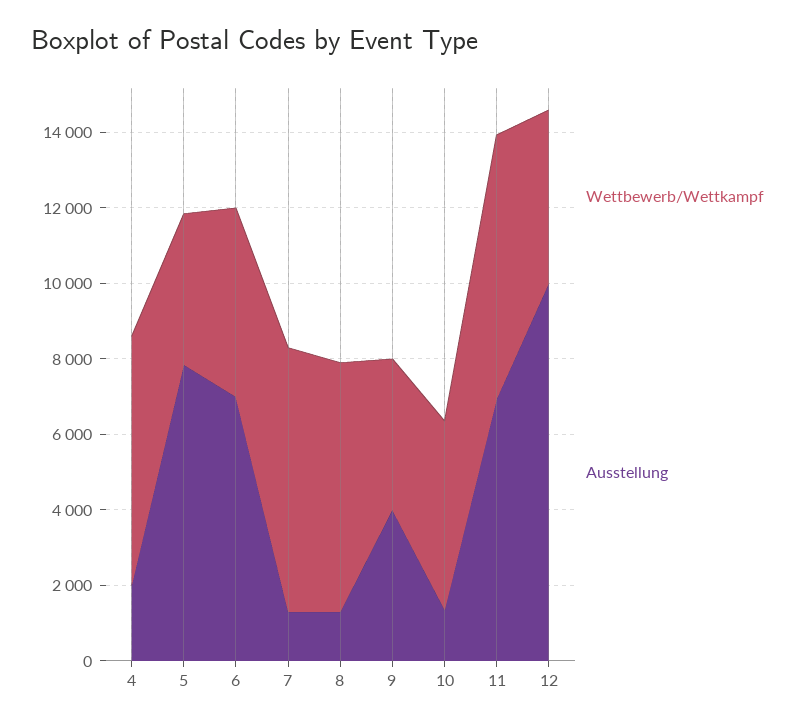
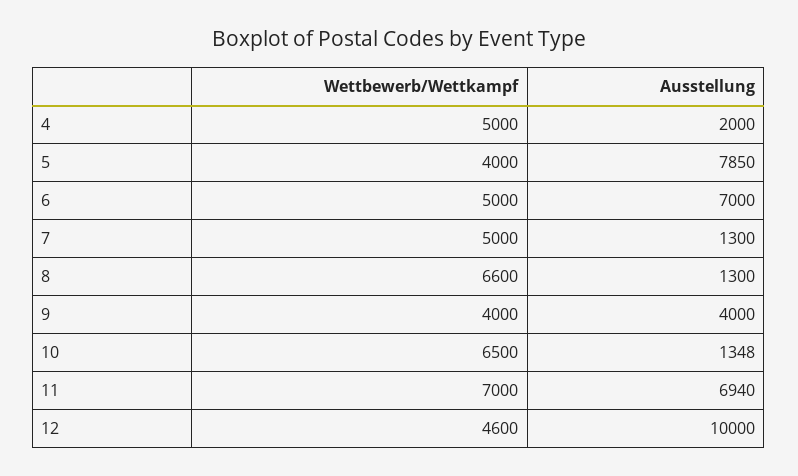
  {
    "Wettbewerb/Wettkampf": {
-     "4": 6500,
+     "4": 5000,
      "5": 4000,
      "6": 5000,
-     "7": 7000,
+     "7": 5000,
      "8": 6600,
      "9": 4000,
-     "10": 5000,
+     "10": 6500,
      "11": 7000,
      "12": 4600
    },
    "Ausstellung": {
      "4": 2000,
      "5": 7850,
      "6": 7000,
      "7": 1300,
      "8": 1300,
      "9": 4000,
      "10": 1348,
      "11": 6940,
      "12": 10000
    }
  }

